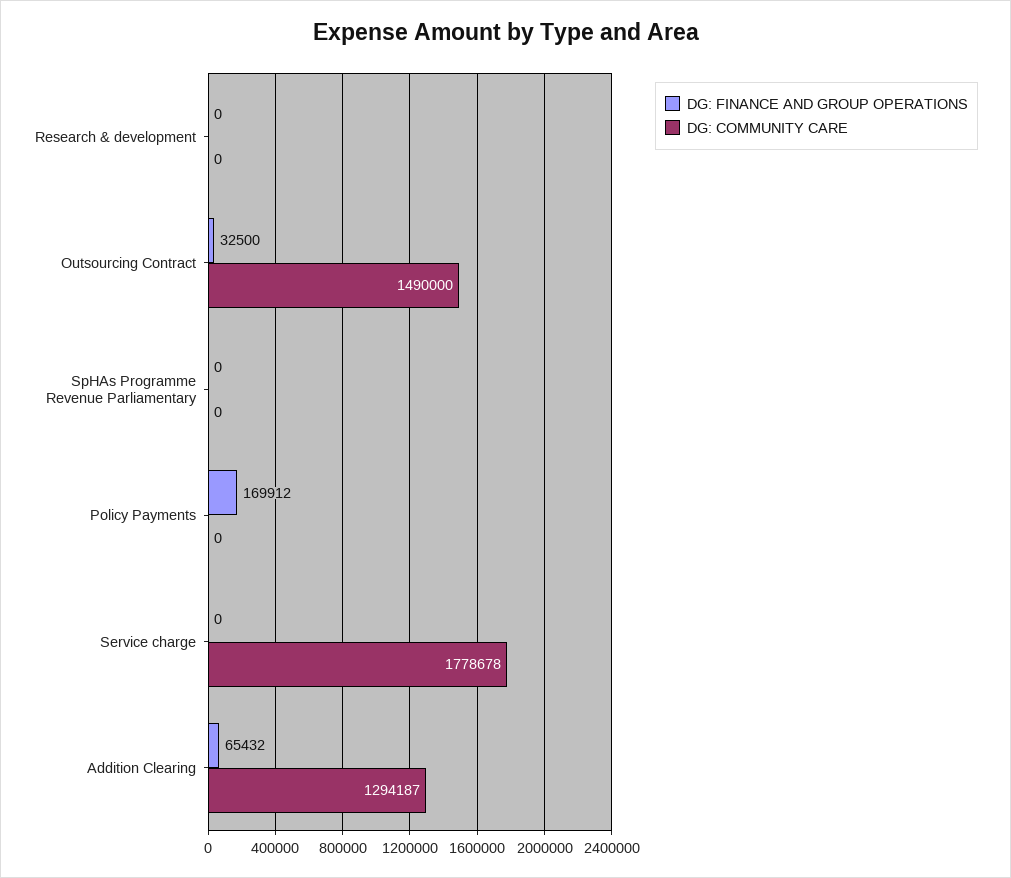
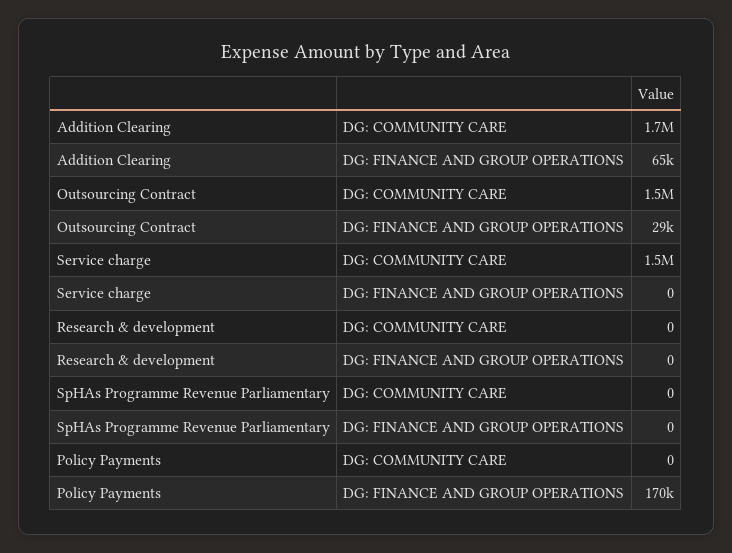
  {
    "DG: FINANCE AND GROUP OPERATIONS": {
      "Research & development": 0,
-     "Outsourcing Contract": 32500,
+     "Outsourcing Contract": 29000,
      "SpHAs Programme Revenue Parliamentary": 0,
      "Policy Payments": 169912,
      "Service charge": 0,
      "Addition Clearing": 65432
    },
    "DG: COMMUNITY CARE": {
      "Research & development": 0,
      "Outsourcing Contract": 1490000,
      "SpHAs Programme Revenue Parliamentary": 0,
      "Policy Payments": 0,
-     "Service charge": 1778678,
+     "Service charge": 1500000,
-     "Addition Clearing": 1294187
+     "Addition Clearing": 1700000
    }
  }

